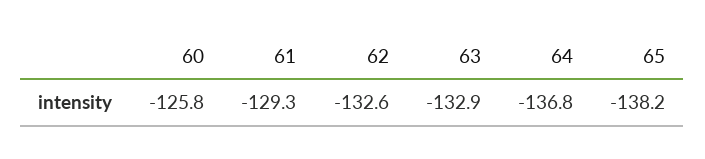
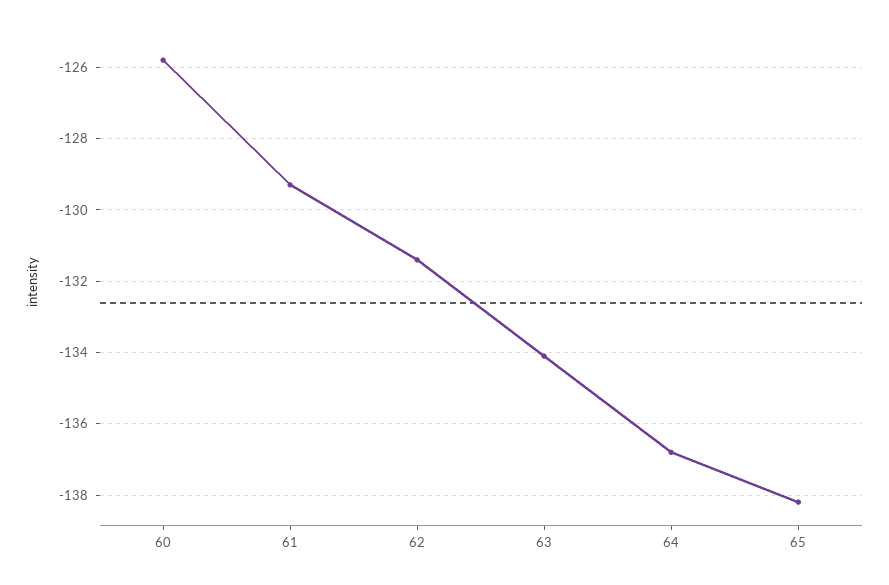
  {
    "60": -125.8,
    "61": -129.3,
-   "62": -132.6,
+   "62": -131.5,
-   "63": -132.9,
+   "63": -134,
    "64": -136.8,
    "65": -138.2
  }

